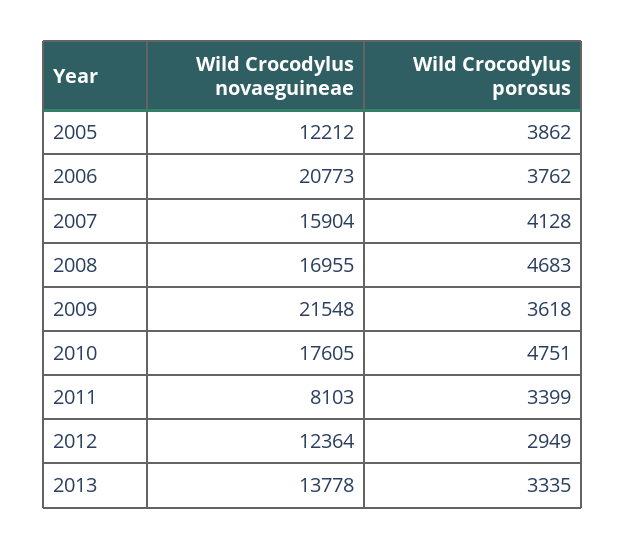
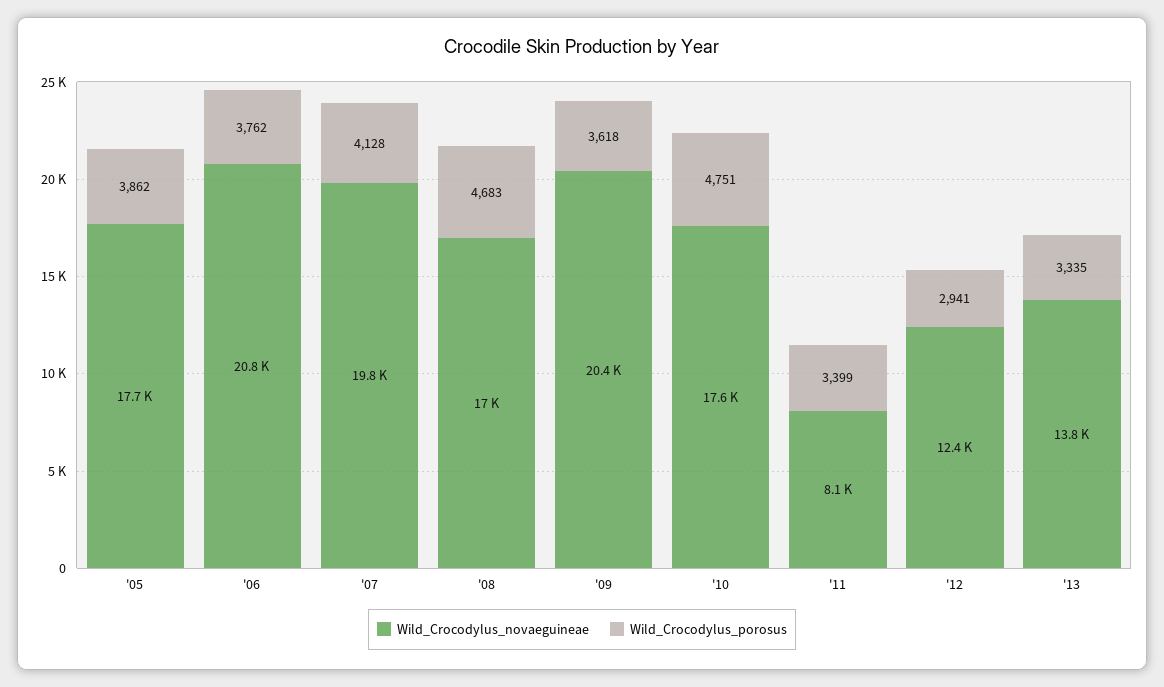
  {
    "Wild Crocodylus novaeguineae": {
-     "2005": 12212,
+     "2005": 17700,
      "2006": 20773,
-     "2007": 15904,
+     "2007": 19800,
      "2008": 16955,
-     "2009": 21548,
+     "2009": 20400,
      "2010": 17605,
      "2011": 8103,
      "2012": 12364,
      "2013": 13778
    },
    "Wild Crocodylus porosus": {
      "2005": 3862,
      "2006": 3762,
      "2007": 4128,
      "2008": 4683,
      "2009": 3618,
      "2010": 4751,
      "2011": 3399,
-     "2012": 2949,
+     "2012": 2941,
      "2013": 3335
    }
  }

